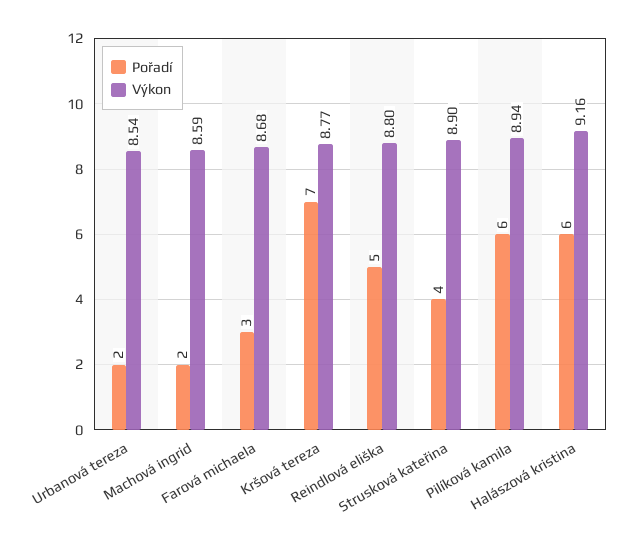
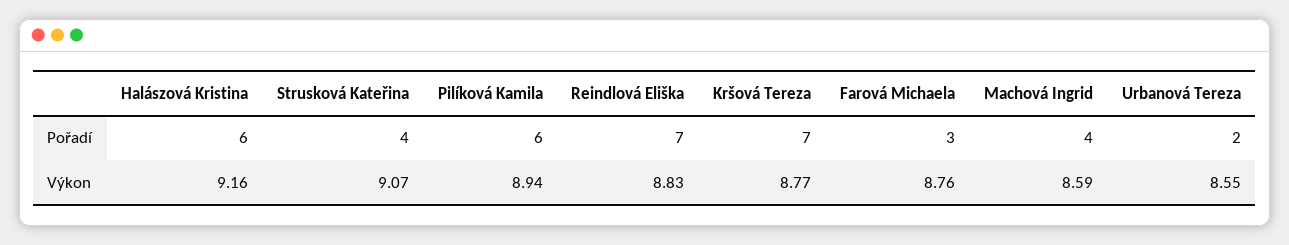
  {
    "Pořadí": {
      "Urbanová tereza": 2,
-     "Machová ingrid": 2,
+     "Machová ingrid": 4,
      "Farová michaela": 3,
      "Kršová tereza": 7,
-     "Reindlová eliška": 5,
+     "Reindlová eliška": 7,
      "Strusková kateřina": 4,
      "Pilíková kamila": 6,
      "Halászová kristina": 6
    },
    "Výkon": {
-     "Urbanová tereza": 8.54,
+     "Urbanová tereza": 8.55,
      "Machová ingrid": 8.59,
-     "Farová michaela": 8.68,
+     "Farová michaela": 8.76,
      "Kršová tereza": 8.77,
-     "Reindlová eliška": 8.8,
+     "Reindlová eliška": 8.83,
-     "Strusková kateřina": 8.9,
+     "Strusková kateřina": 9.07,
      "Pilíková kamila": 8.94,
      "Halászová kristina": 9.16
    }
  }

